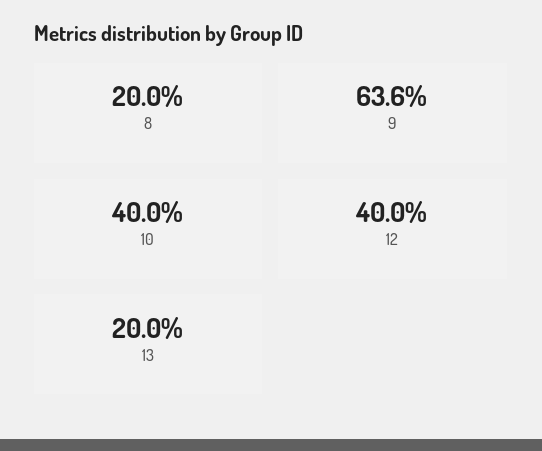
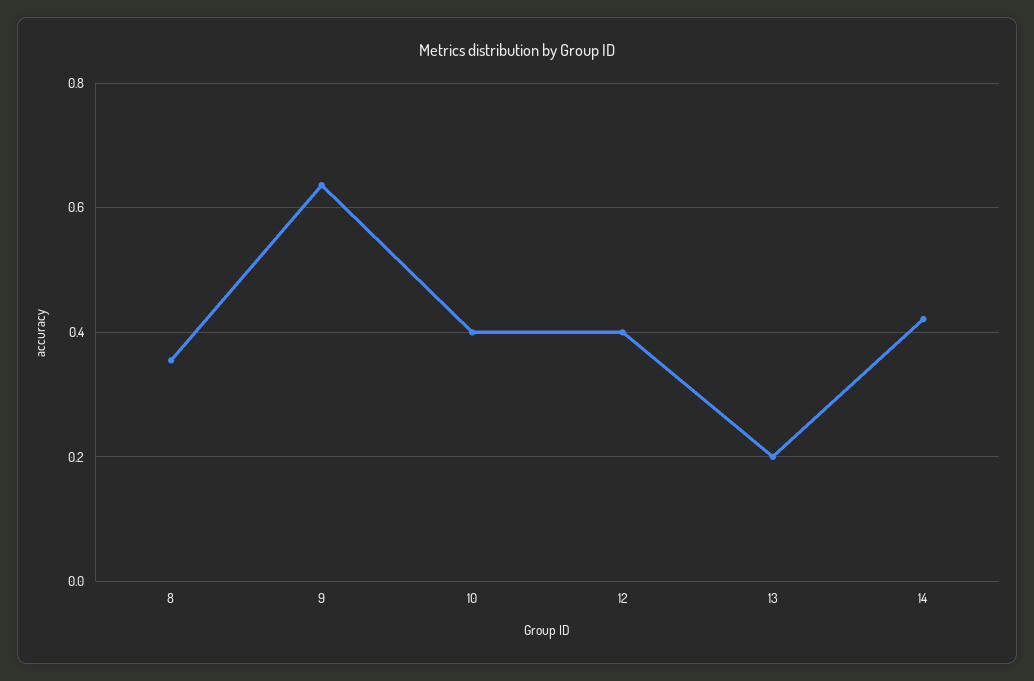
  {
-   "8": 0.2,
+   "8": 0.36,
    "9": 0.636,
    "10": 0.4,
    "12": 0.4,
-   "13": 0.2
+   "13": 0.2,
+   "14": 0.42
  }

